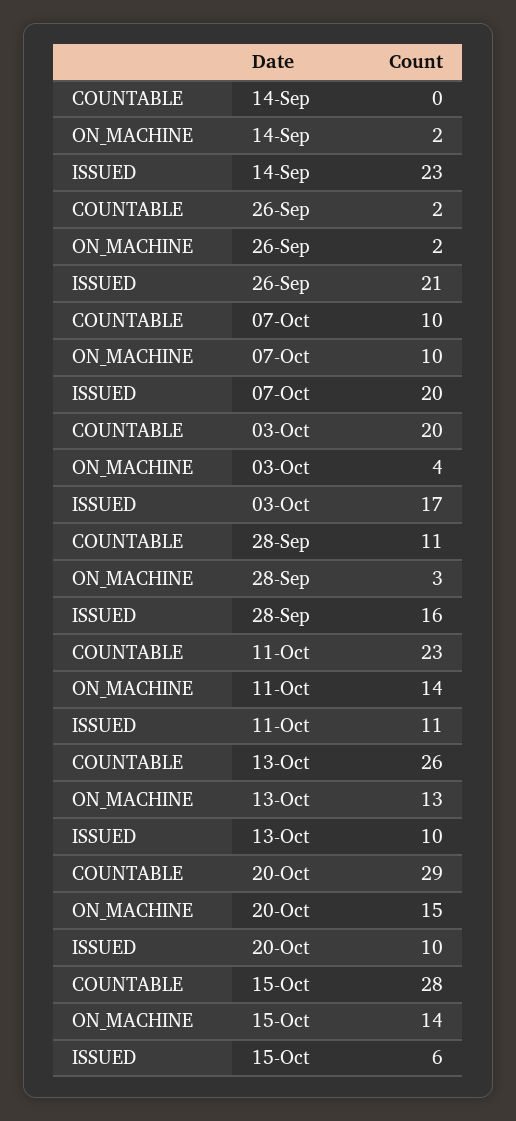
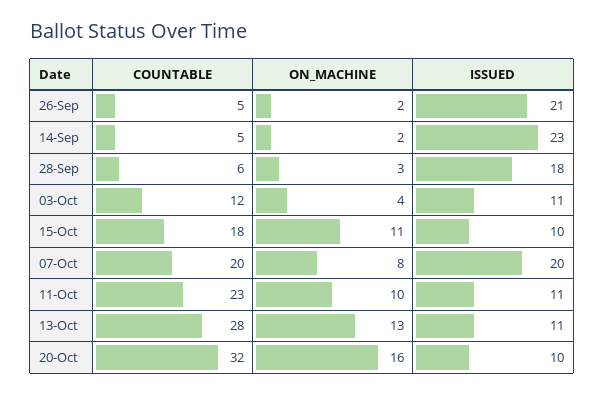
  {
    "COUNTABLE": {
-     "14-Sep": 0,
+     "14-Sep": 5,
-     "26-Sep": 2,
+     "26-Sep": 5,
-     "07-Oct": 10,
+     "07-Oct": 20,
-     "03-Oct": 20,
+     "03-Oct": 12,
-     "28-Sep": 11,
+     "28-Sep": 6,
      "11-Oct": 23,
-     "13-Oct": 26,
+     "13-Oct": 28,
-     "20-Oct": 29,
+     "20-Oct": 32,
-     "15-Oct": 28
+     "15-Oct": 18
    },
    "ON_MACHINE": {
      "14-Sep": 2,
      "26-Sep": 2,
-     "07-Oct": 10,
+     "07-Oct": 8,
      "03-Oct": 4,
      "28-Sep": 3,
-     "11-Oct": 14,
+     "11-Oct": 10,
      "13-Oct": 13,
-     "20-Oct": 15,
+     "20-Oct": 16,
-     "15-Oct": 14
+     "15-Oct": 11
    },
    "ISSUED": {
      "14-Sep": 23,
      "26-Sep": 21,
      "07-Oct": 20,
-     "03-Oct": 17,
+     "03-Oct": 11,
-     "28-Sep": 16,
+     "28-Sep": 18,
      "11-Oct": 11,
-     "13-Oct": 10,
+     "13-Oct": 11,
      "20-Oct": 10,
-     "15-Oct": 6
+     "15-Oct": 10
    }
  }

